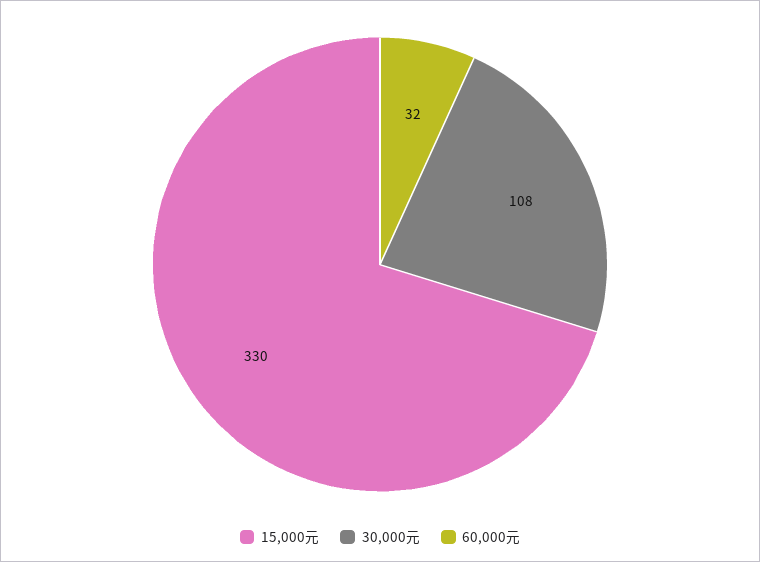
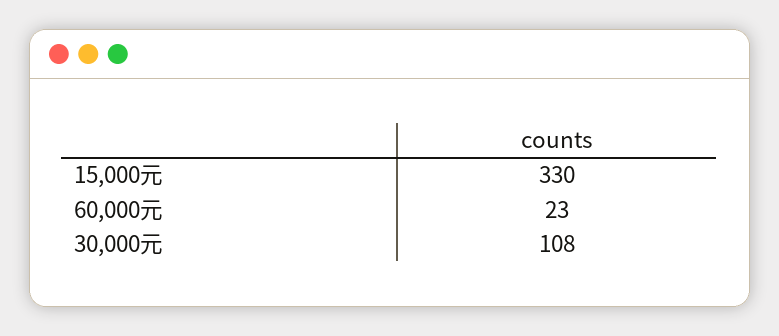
  {
    "15,000元": 330,
    "30,000元": 108,
-   "60,000元": 32
+   "60,000元": 23
  }

